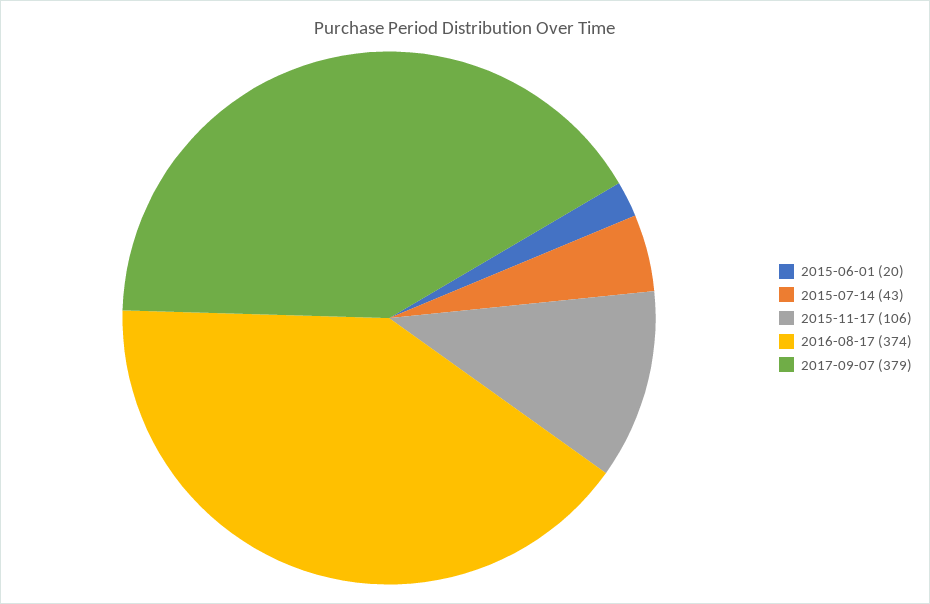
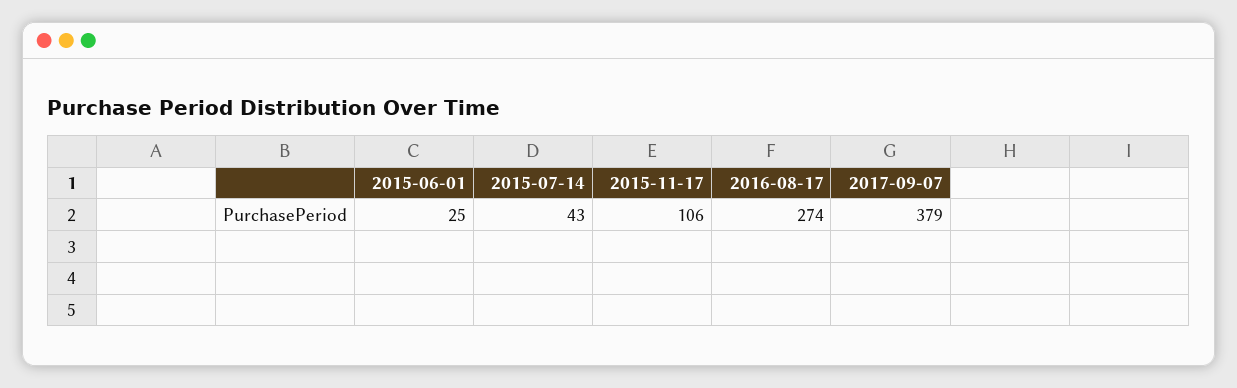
  {
-   "2015-06-01": 20,
+   "2015-06-01": 25,
    "2015-07-14": 43,
    "2015-11-17": 106,
-   "2016-08-17": 374,
+   "2016-08-17": 274,
    "2017-09-07": 379
  }

